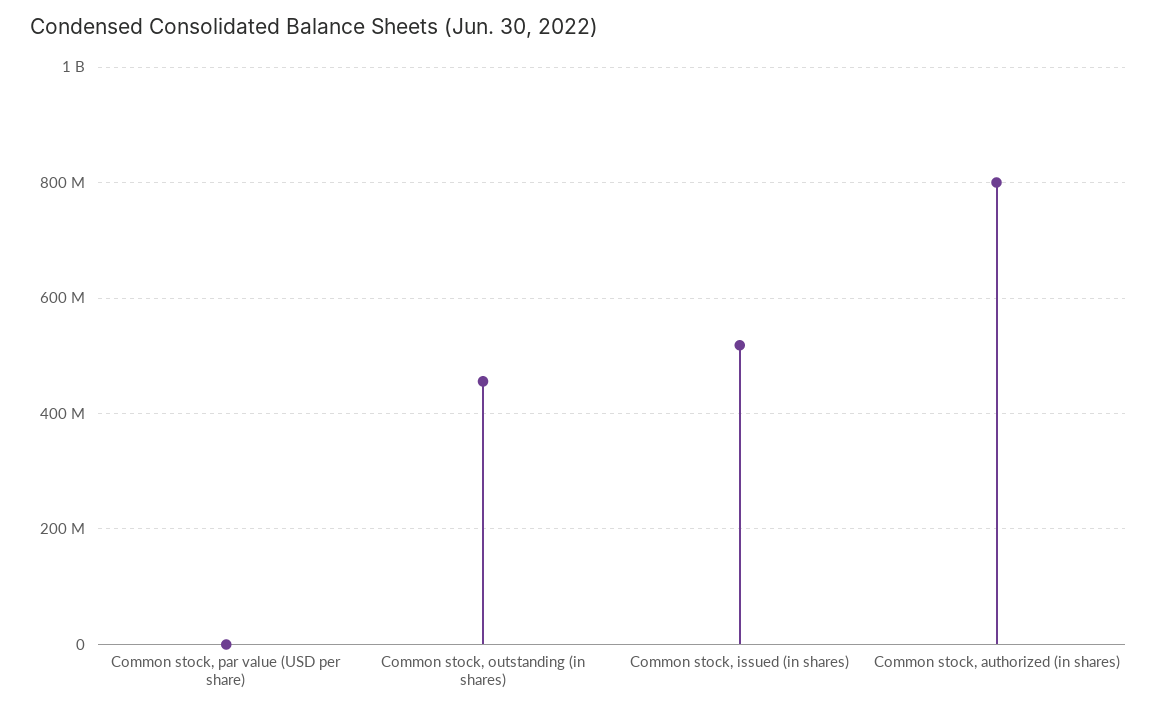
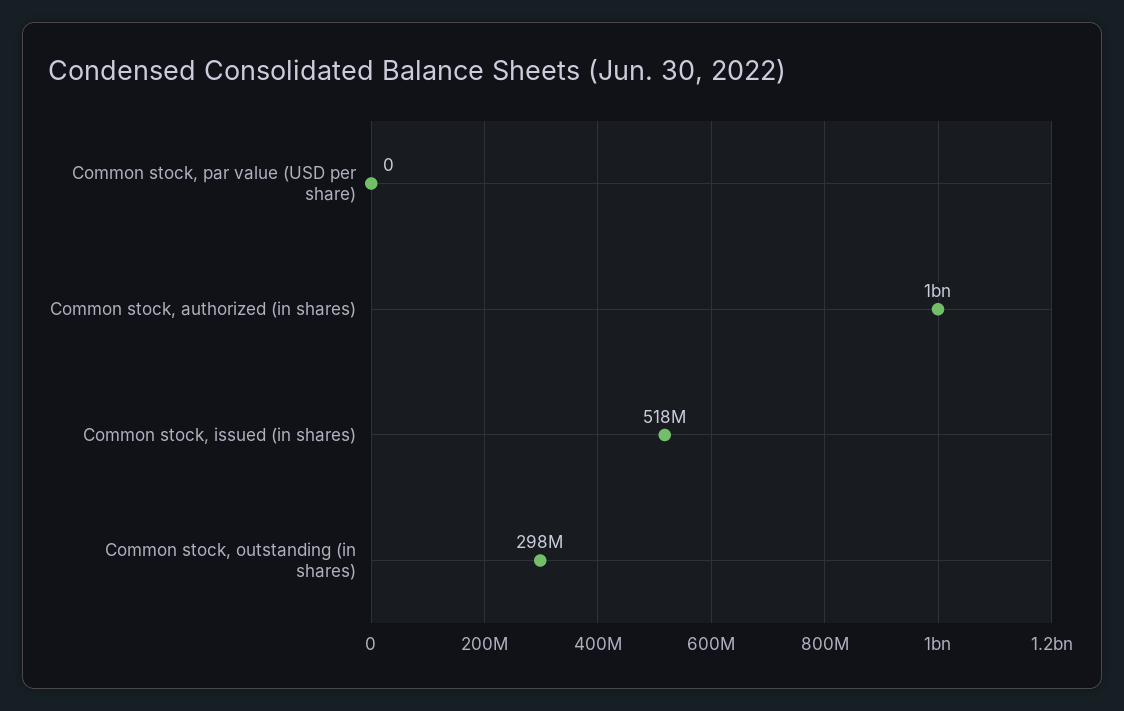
  {
    "Common stock, par value (USD per share)": 0,
-   "Common stock, outstanding (in shares)": 460000000,
+   "Common stock, outstanding (in shares)": 298000000,
    "Common stock, issued (in shares)": 518000000,
-   "Common stock, authorized (in shares)": 800000000
+   "Common stock, authorized (in shares)": 1000000000
  }

